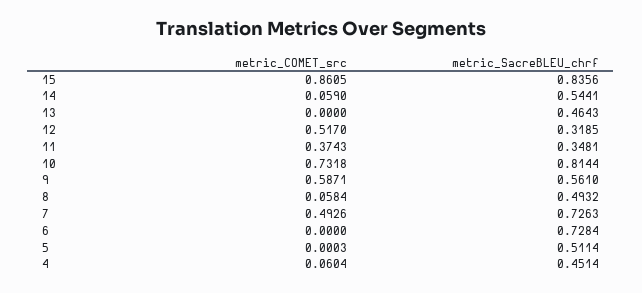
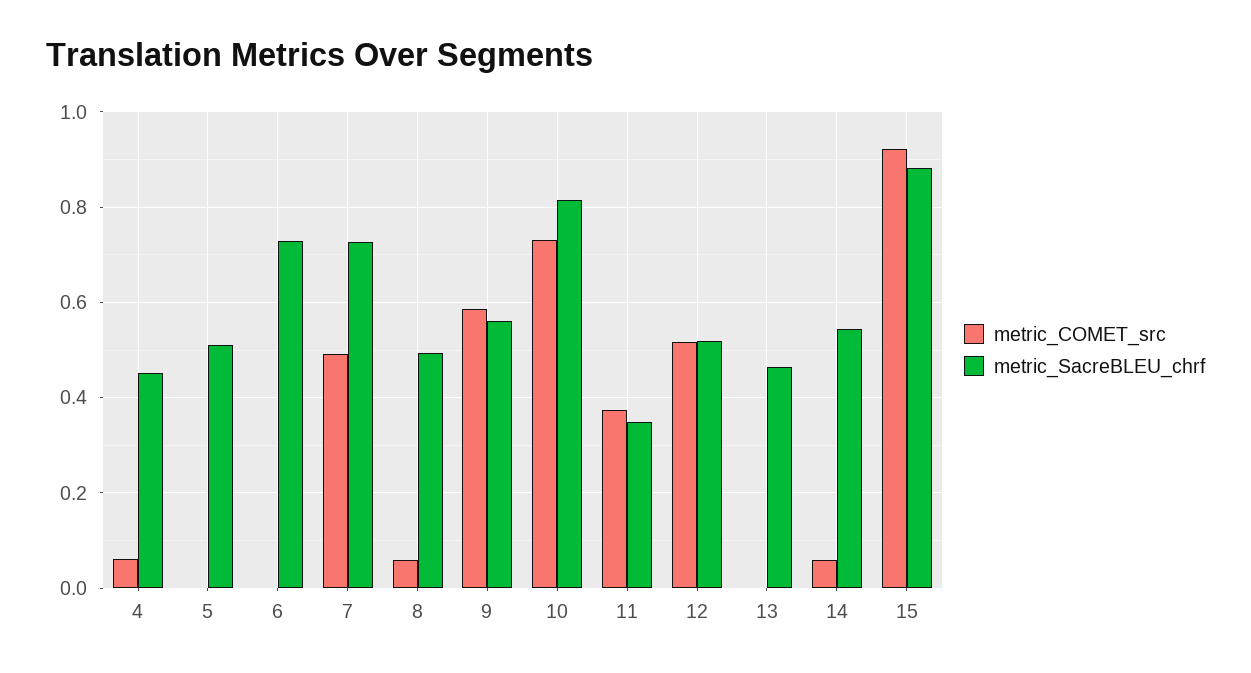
  {
    "metric_COMET_src": {
-     "15": 0.8605,
+     "15": 0.92,
      "14": 0.059,
      "13": 0,
      "12": 0.517,
      "11": 0.3743,
      "10": 0.7318,
      "9": 0.5871,
      "8": 0.0584,
      "7": 0.4926,
      "6": 0,
      "5": 0.0003,
      "4": 0.0604
    },
    "metric_SacreBLEU_chrf": {
-     "15": 0.8356,
+     "15": 0.88,
      "14": 0.5441,
      "13": 0.4643,
-     "12": 0.3185,
+     "12": 0.52,
      "11": 0.3481,
      "10": 0.8144,
      "9": 0.561,
      "8": 0.4932,
      "7": 0.7263,
      "6": 0.7284,
      "5": 0.5114,
      "4": 0.4514
    }
  }

